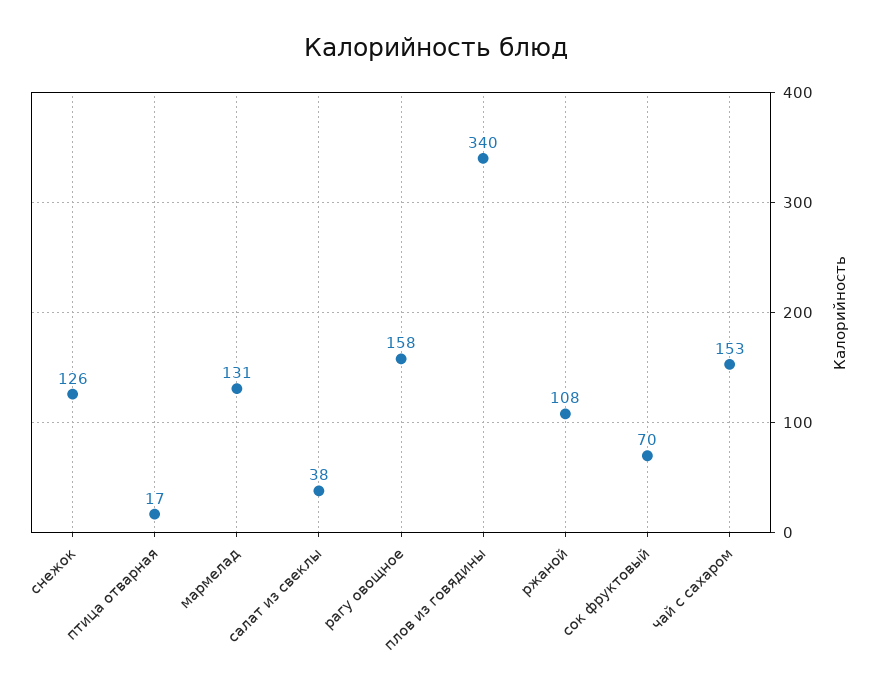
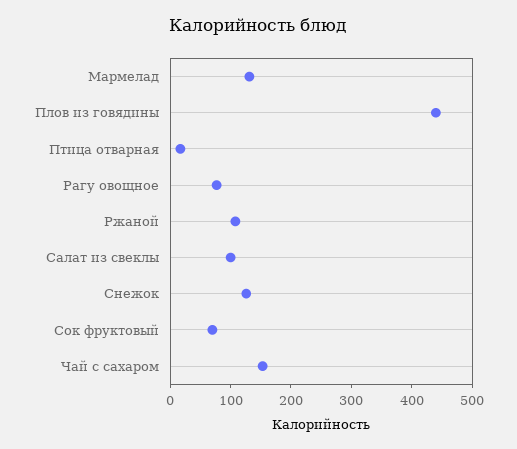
  {
    "снежок": 126,
    "птица отварная": 17,
    "мармелад": 131,
-   "салат из свеклы": 38,
+   "салат из свеклы": 100,
-   "рагу овощное": 158,
+   "рагу овощное": 80,
-   "плов из говядины": 340,
+   "плов из говядины": 440,
    "ржаной": 108,
    "сок фруктовый": 70,
    "чай с сахаром": 153
  }

